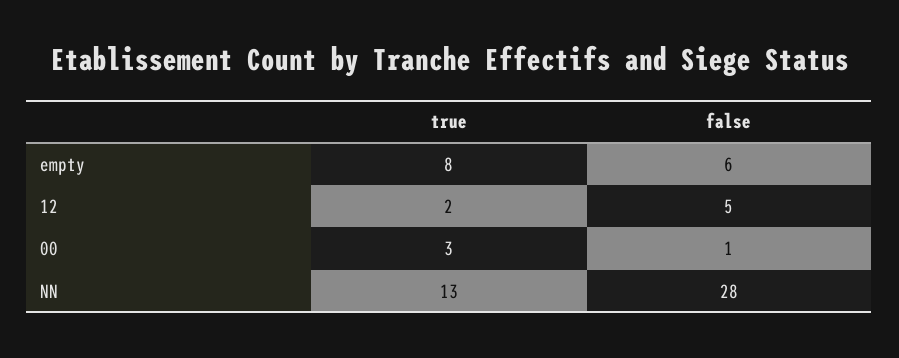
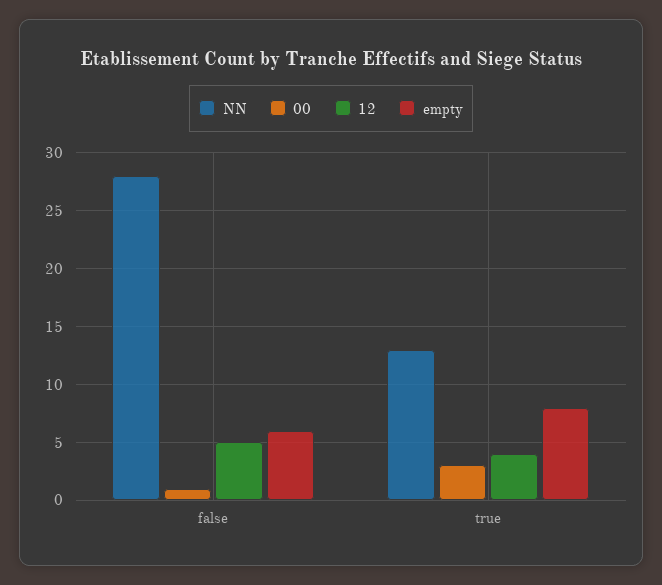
  {
    "empty": {
      "true": 8,
      "false": 6
    },
    "12": {
-     "true": 2,
+     "true": 4,
      "false": 5
    },
    "00": {
      "true": 3,
      "false": 1
    },
    "NN": {
      "true": 13,
      "false": 28
    }
  }

